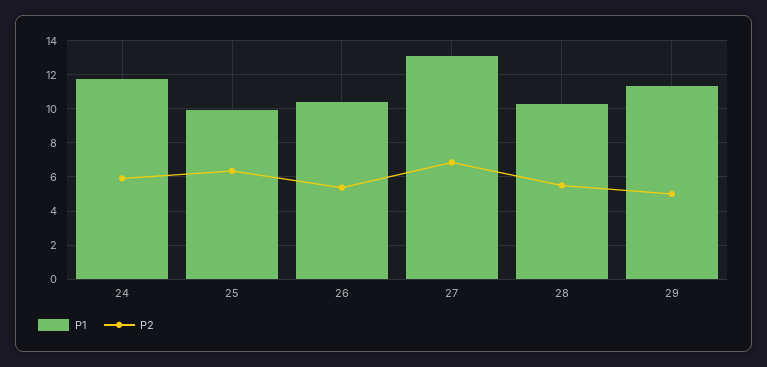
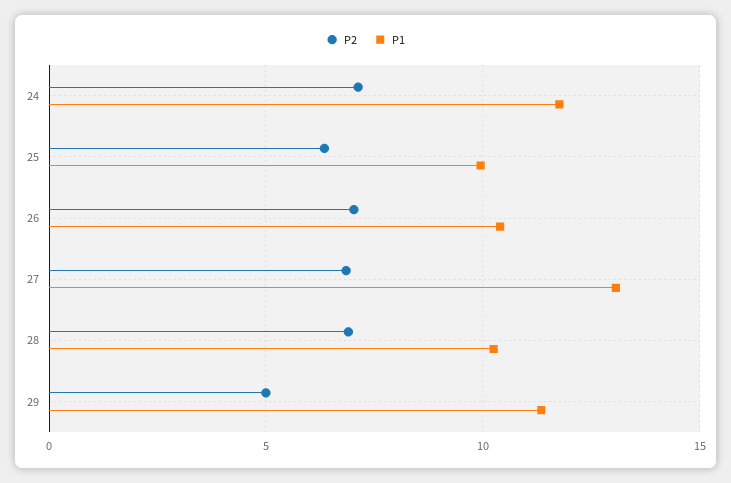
  {
    "P1": {
      "24": 12,
      "25": 10,
      "26": 10.5,
      "27": 13,
      "28": 10.5,
      "29": 11.5
    },
    "P2": {
-     "24": 6,
+     "24": 7,
      "25": 6.5,
-     "26": 5.5,
+     "26": 7,
      "27": 7,
-     "28": 5.5,
+     "28": 7,
      "29": 5
    }
  }

